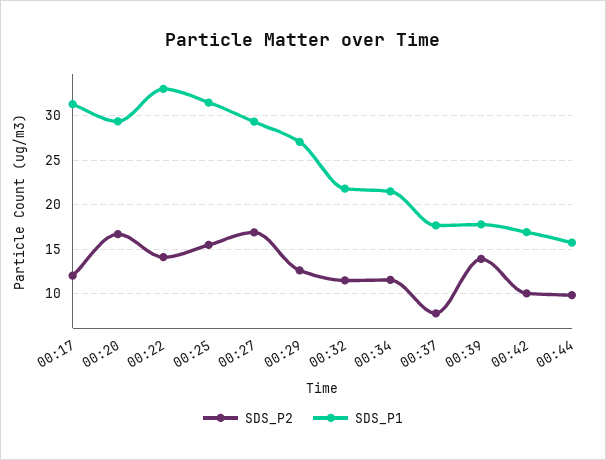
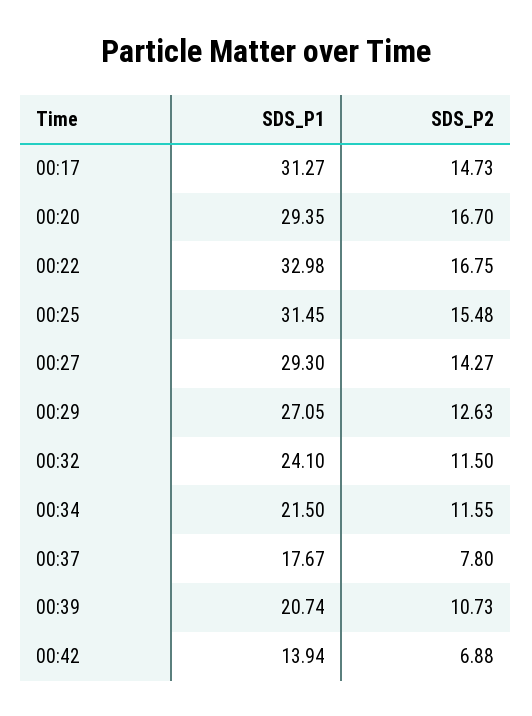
  {
    "SDS_P2": {
-     "00:17": 12,
+     "00:17": 14.73,
      "00:20": 16.7,
-     "00:22": 14,
+     "00:22": 16.75,
      "00:25": 15.48,
-     "00:27": 17,
+     "00:27": 14.27,
      "00:29": 12.63,
      "00:32": 11.5,
      "00:34": 11.55,
      "00:37": 7.8,
-     "00:39": 14,
+     "00:39": 10.73,
-     "00:42": 10,
+     "00:42": 6.88
-     "00:44": 10
    },
    "SDS_P1": {
      "00:17": 31.27,
      "00:20": 29.35,
      "00:22": 32.98,
      "00:25": 31.45,
      "00:27": 29.3,
      "00:29": 27.05,
-     "00:32": 22,
+     "00:32": 24.1,
      "00:34": 21.5,
      "00:37": 17.67,
-     "00:39": 18,
+     "00:39": 20.74,
-     "00:42": 17,
+     "00:42": 13.94
-     "00:44": 16
    }
  }

